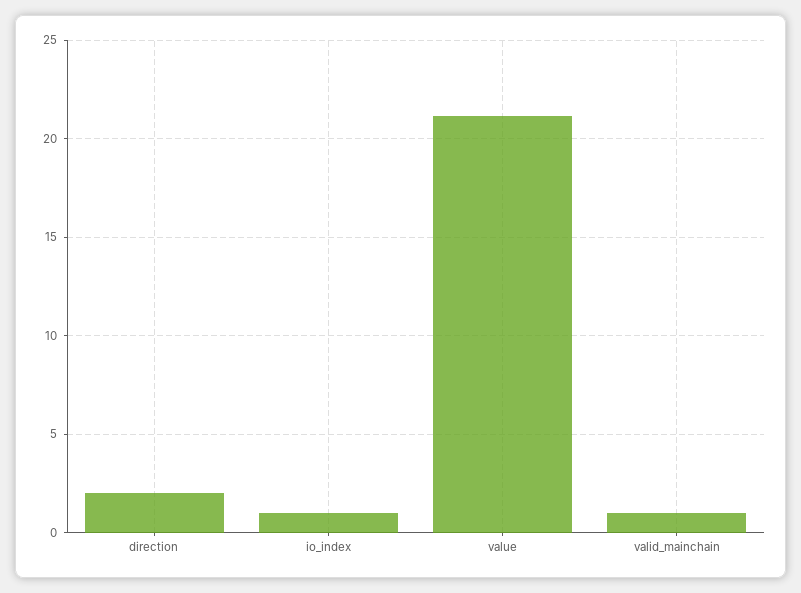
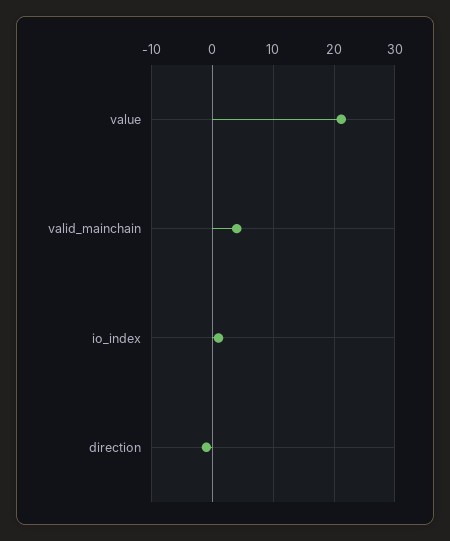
  {
-   "direction": 2,
+   "direction": -1,
    "io_index": 1,
    "value": 21,
-   "valid_mainchain": 1
+   "valid_mainchain": 4
  }

